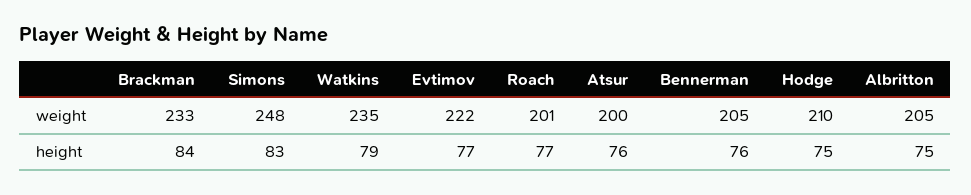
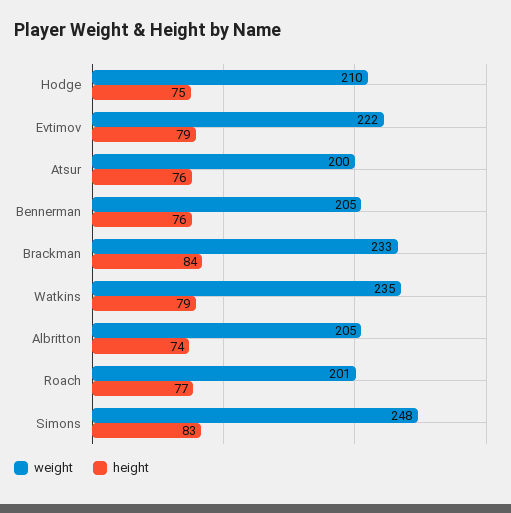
  {
    "weight": {
      "Brackman": 233,
      "Simons": 248,
      "Watkins": 235,
      "Evtimov": 222,
      "Roach": 201,
      "Atsur": 200,
      "Bennerman": 205,
      "Hodge": 210,
      "Albritton": 205
    },
    "height": {
      "Brackman": 84,
      "Simons": 83,
      "Watkins": 79,
-     "Evtimov": 77,
+     "Evtimov": 79,
      "Roach": 77,
      "Atsur": 76,
      "Bennerman": 76,
      "Hodge": 75,
-     "Albritton": 75
+     "Albritton": 74
    }
  }

